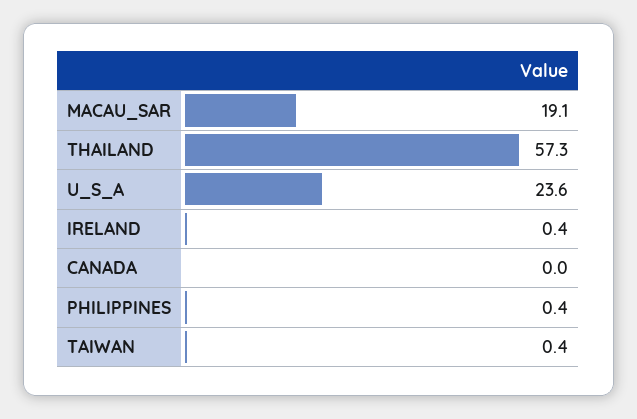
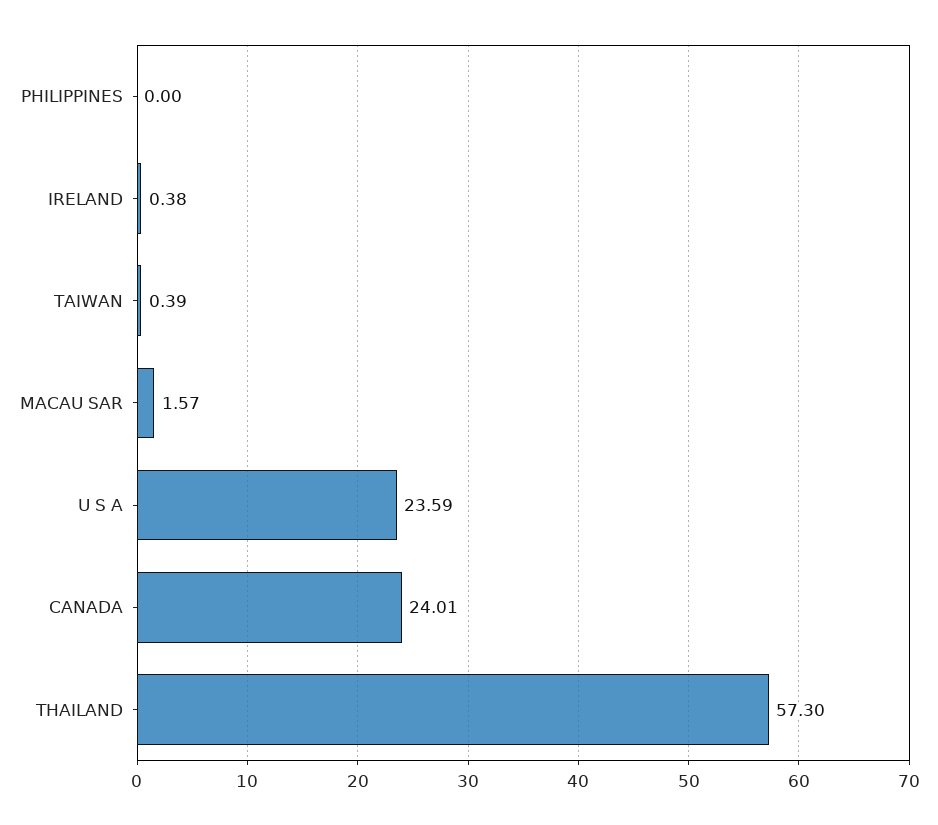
  {
-   "MACAU_SAR": 19.1,
+   "MACAU_SAR": 1.57,
    "THAILAND": 57.3,
    "U_S_A": 23.59,
    "IRELAND": 0.38,
-   "CANADA": 0,
+   "CANADA": 24.01,
-   "PHILIPPINES": 0.4,
+   "PHILIPPINES": 0,
    "TAIWAN": 0.39
  }

